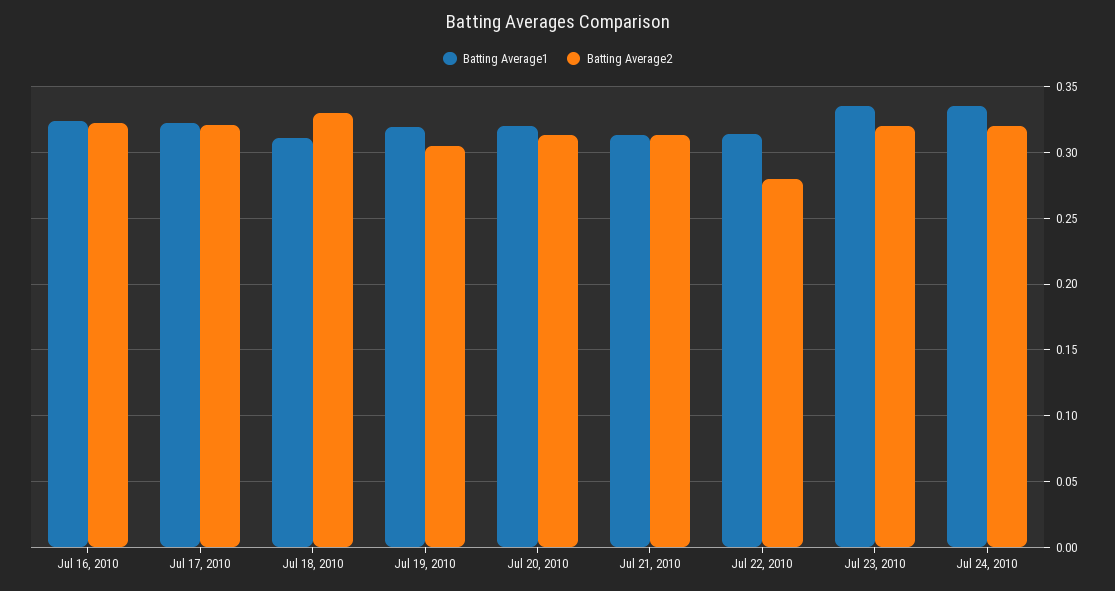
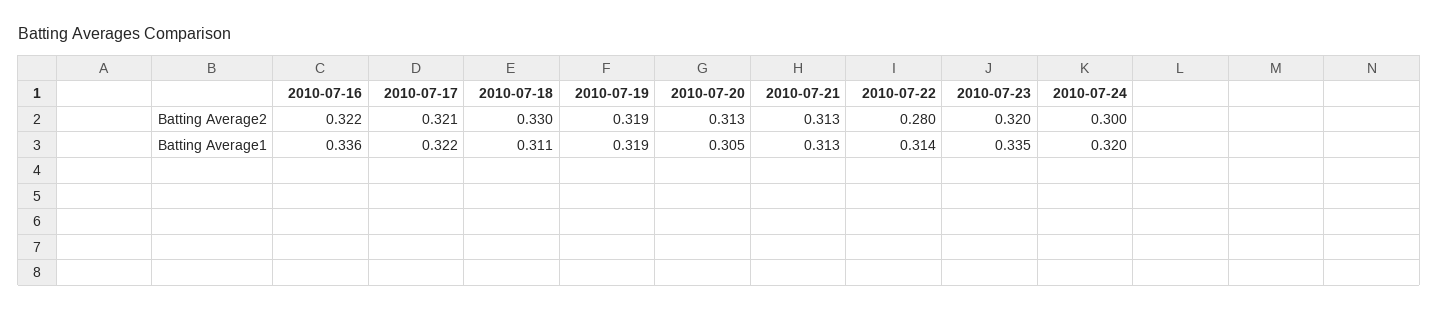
  {
    "Batting Average1": {
-     "Jul 16, 2010": 0.325,
+     "Jul 16, 2010": 0.336,
      "Jul 17, 2010": 0.322,
      "Jul 18, 2010": 0.311,
      "Jul 19, 2010": 0.319,
-     "Jul 20, 2010": 0.32,
+     "Jul 20, 2010": 0.305,
      "Jul 21, 2010": 0.313,
      "Jul 22, 2010": 0.314,
      "Jul 23, 2010": 0.335,
-     "Jul 24, 2010": 0.335
+     "Jul 24, 2010": 0.32
    },
    "Batting Average2": {
      "Jul 16, 2010": 0.322,
      "Jul 17, 2010": 0.321,
      "Jul 18, 2010": 0.33,
-     "Jul 19, 2010": 0.305,
+     "Jul 19, 2010": 0.319,
      "Jul 20, 2010": 0.313,
      "Jul 21, 2010": 0.313,
      "Jul 22, 2010": 0.28,
      "Jul 23, 2010": 0.32,
-     "Jul 24, 2010": 0.32
+     "Jul 24, 2010": 0.3
    }
  }

